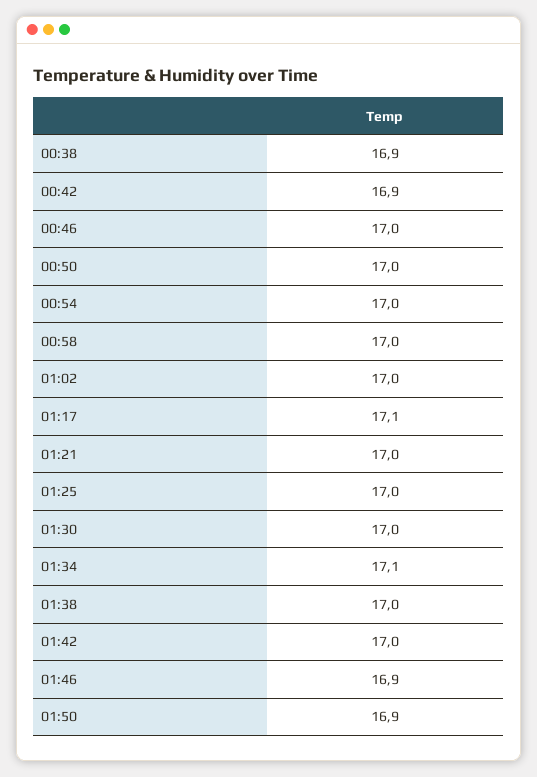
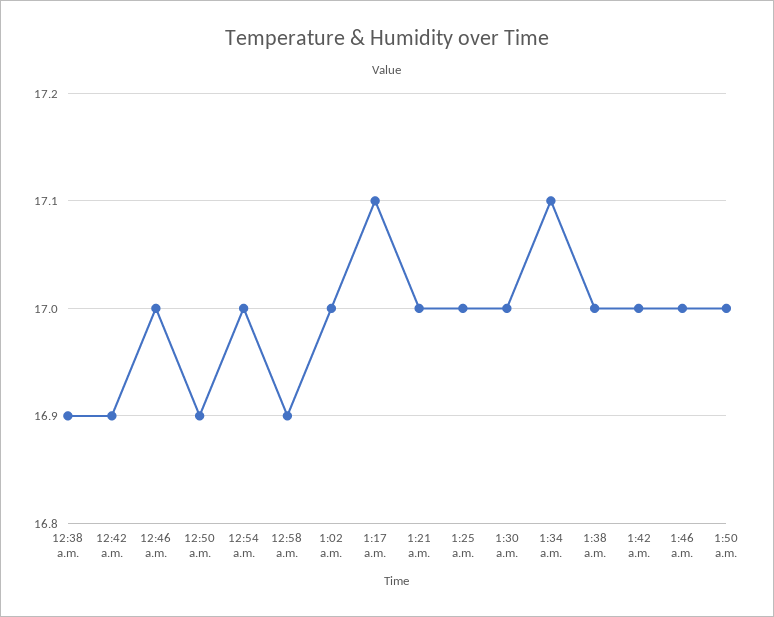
  {
    "00:38": 16.9,
    "00:42": 16.9,
    "00:46": 17,
-   "00:50": 17,
+   "00:50": 16.9,
    "00:54": 17,
-   "00:58": 17,
+   "00:58": 16.9,
    "01:02": 17,
    "01:17": 17.1,
    "01:21": 17,
    "01:25": 17,
    "01:30": 17,
    "01:34": 17.1,
    "01:38": 17,
    "01:42": 17,
-   "01:46": 16.9,
+   "01:46": 17,
-   "01:50": 16.9
+   "01:50": 17
  }

